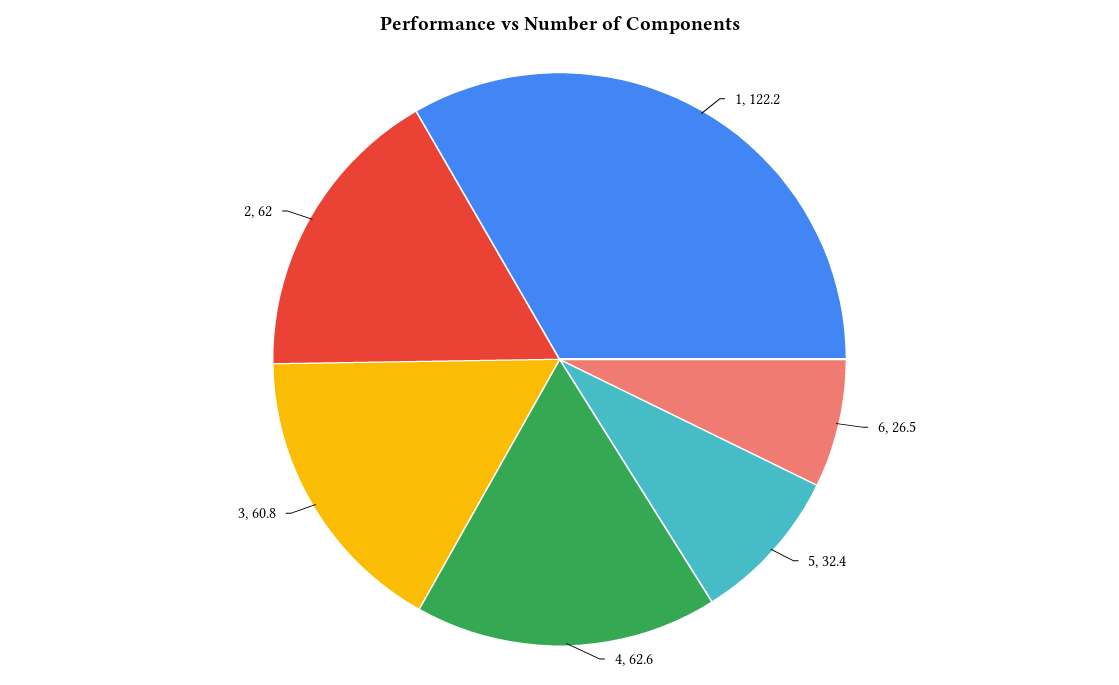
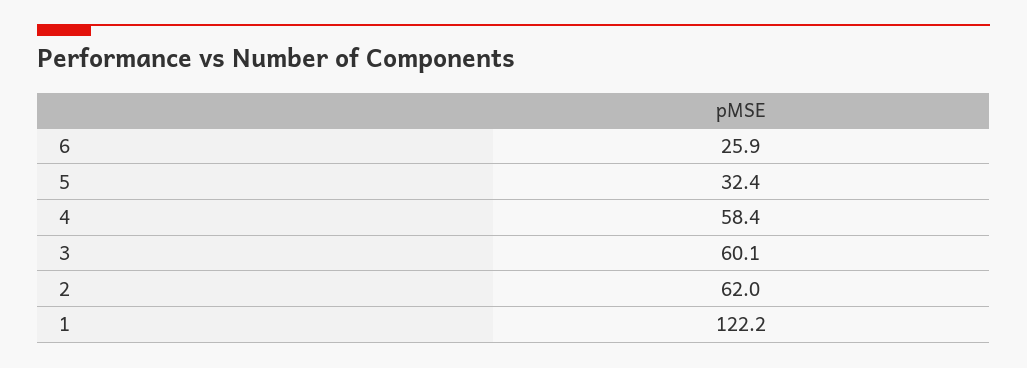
  {
    "1": 122.2,
-   "6": 26.5,
+   "6": 25.9,
    "5": 32.4,
-   "4": 62.6,
+   "4": 58.4,
-   "3": 60.8,
+   "3": 60.1,
    "2": 62
  }

